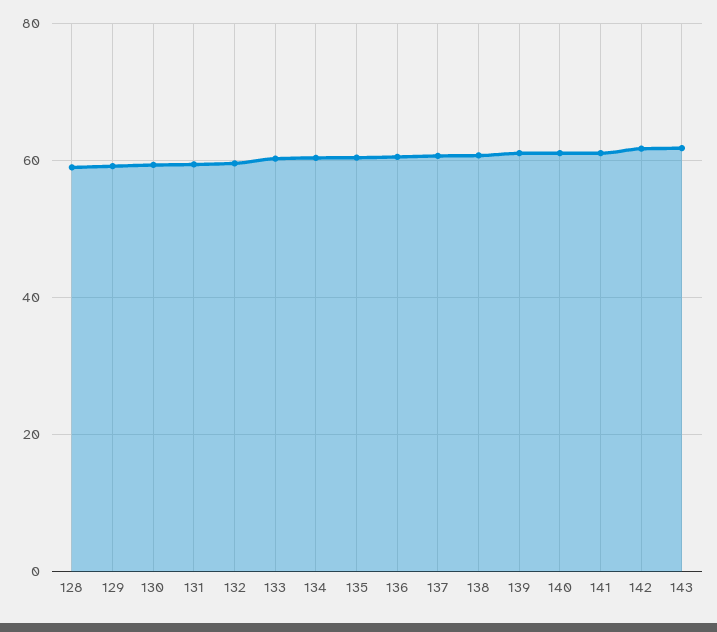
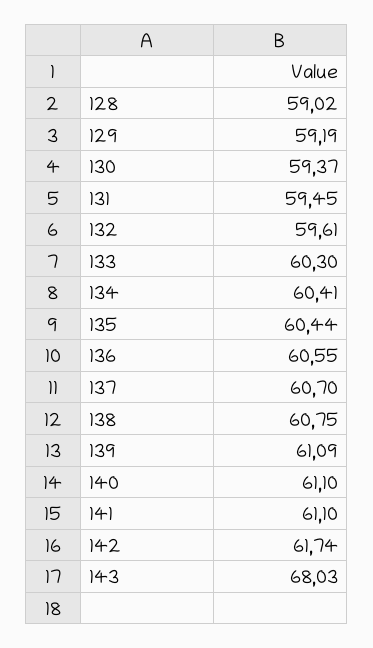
  {
    "128": 59.02,
    "129": 59.19,
    "130": 59.37,
    "131": 59.45,
    "132": 59.61,
    "133": 60.3,
    "134": 60.41,
    "135": 60.44,
    "136": 60.55,
    "137": 60.7,
    "138": 60.75,
    "139": 61.09,
    "140": 61.1,
    "141": 61.1,
    "142": 61.74,
-   "143": 62
+   "143": 68.03
  }

